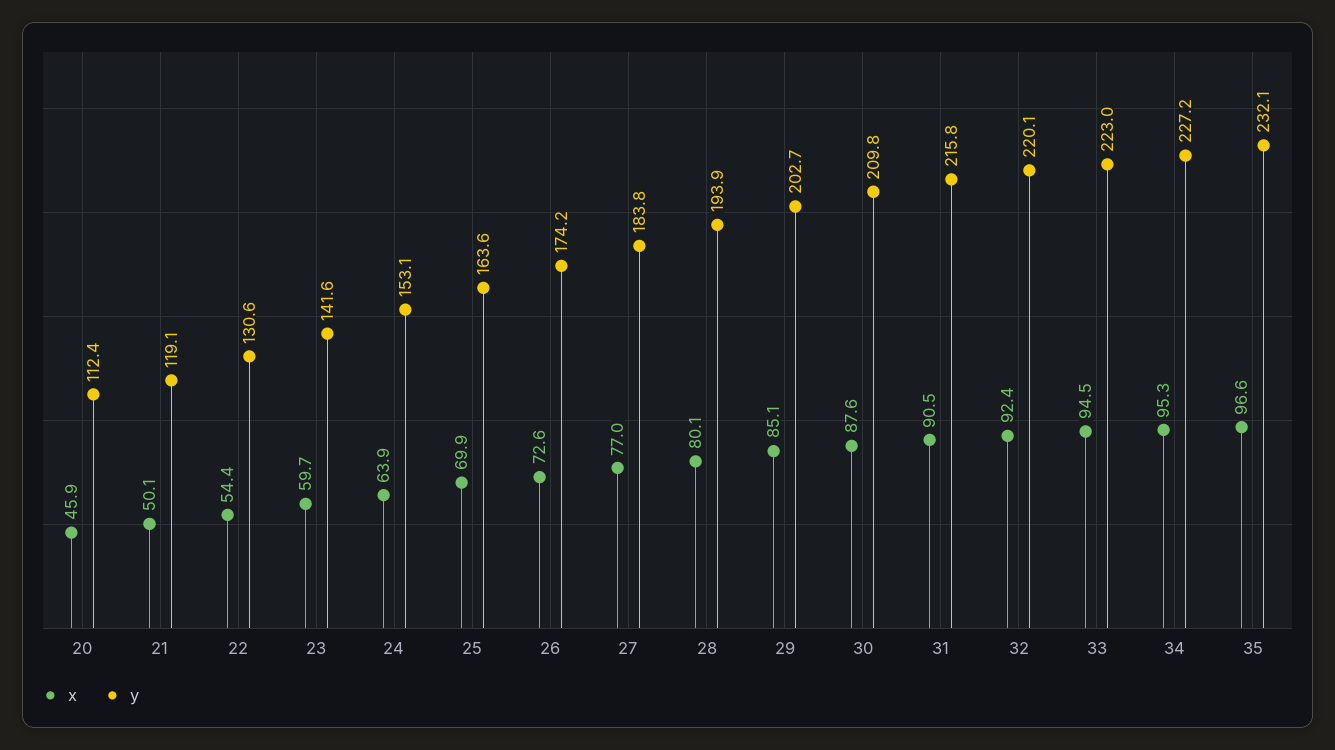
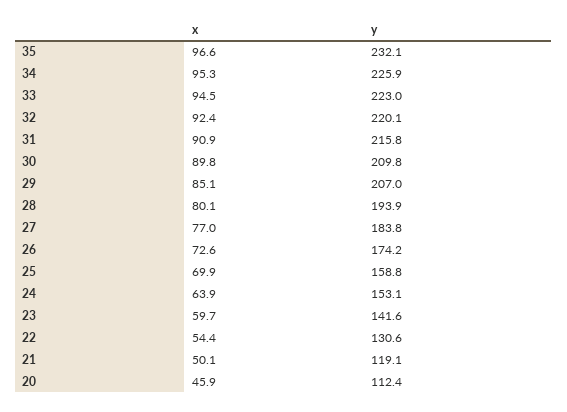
  {
    "x": {
      "20": 45.9,
      "21": 50.1,
      "22": 54.4,
      "23": 59.7,
      "24": 63.9,
      "25": 69.9,
      "26": 72.6,
      "27": 77,
      "28": 80.1,
      "29": 85.1,
-     "30": 87.6,
+     "30": 89.8,
-     "31": 90.5,
+     "31": 90.9,
      "32": 92.4,
      "33": 94.5,
      "34": 95.3,
      "35": 96.6
    },
    "y": {
      "20": 112.4,
      "21": 119.1,
      "22": 130.6,
      "23": 141.6,
      "24": 153.1,
-     "25": 163.6,
+     "25": 158.8,
      "26": 174.2,
      "27": 183.8,
      "28": 193.9,
-     "29": 202.7,
+     "29": 207,
      "30": 209.8,
      "31": 215.8,
      "32": 220.1,
      "33": 223,
-     "34": 227.2,
+     "34": 225.9,
      "35": 232.1
    }
  }

